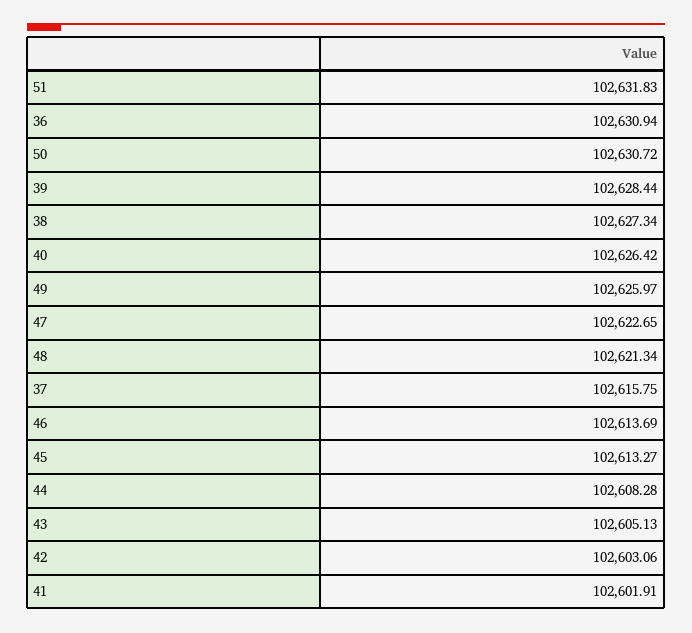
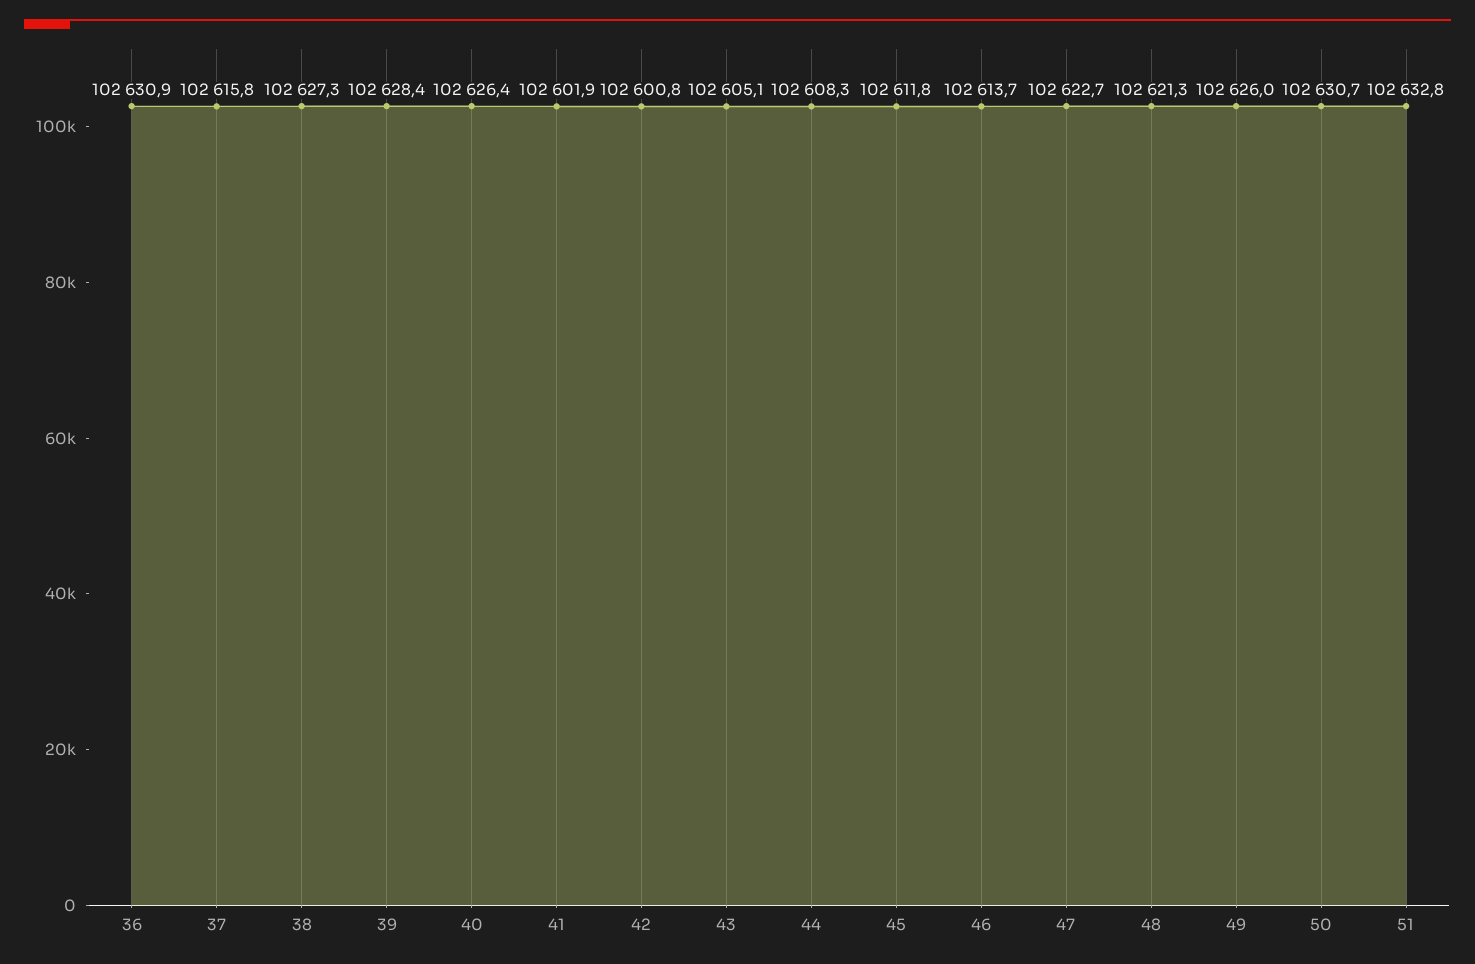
  {
-   "51": 102631.83,
+   "51": 102632.8,
    "36": 102630.94,
    "50": 102630.72,
    "39": 102628.44,
    "38": 102627.34,
    "40": 102626.42,
    "49": 102625.97,
    "47": 102622.65,
    "48": 102621.34,
    "37": 102615.75,
    "46": 102613.69,
-   "45": 102613.27,
+   "45": 102611.8,
    "44": 102608.28,
    "43": 102605.13,
-   "42": 102603.06,
+   "42": 102600.8,
    "41": 102601.91
  }

